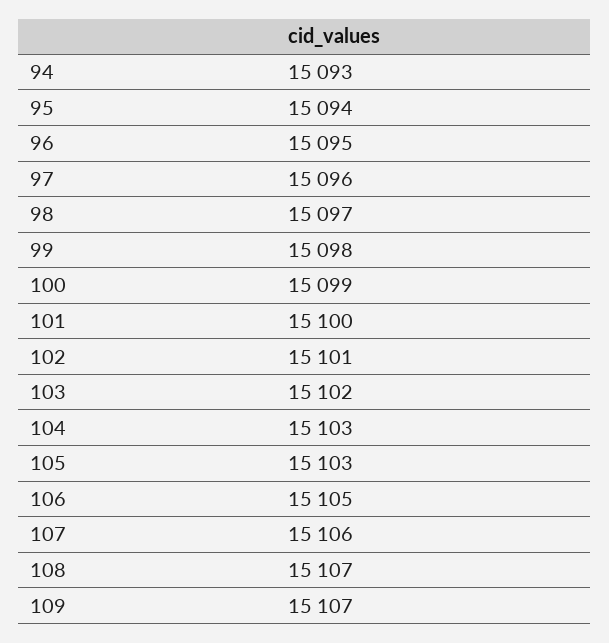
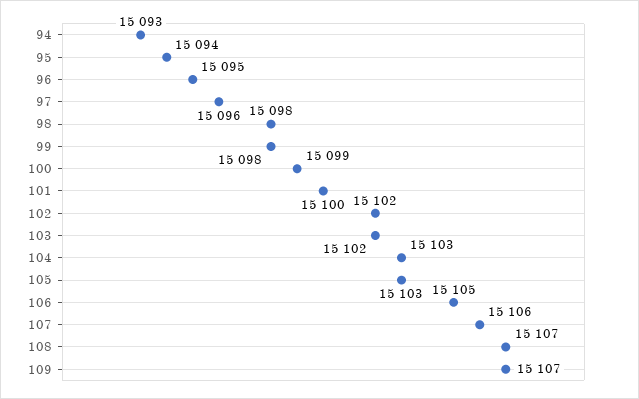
  {
    "94": 15093,
    "95": 15094,
    "96": 15095,
    "97": 15096,
-   "98": 15097,
+   "98": 15098,
    "99": 15098,
    "100": 15099,
    "101": 15100,
-   "102": 15101,
+   "102": 15102,
    "103": 15102,
    "104": 15103,
    "105": 15103,
    "106": 15105,
    "107": 15106,
    "108": 15107,
    "109": 15107
  }

